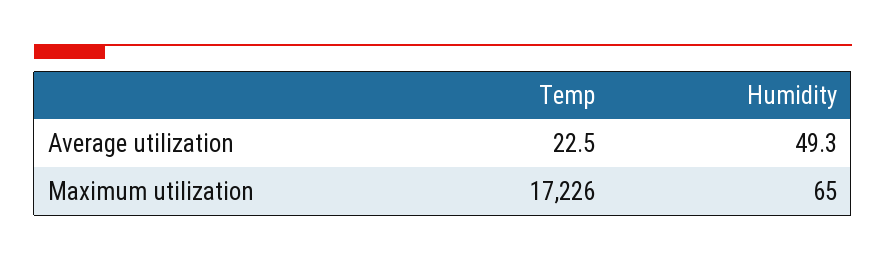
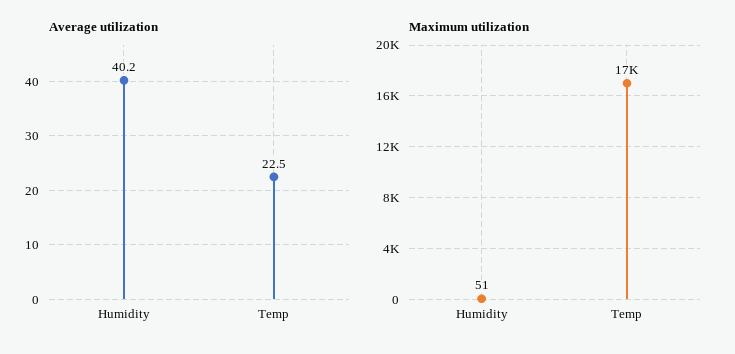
  {
    "Average utilization": {
      "Temp": 22.5,
-     "Humidity": 49.3
+     "Humidity": 40.2
    },
    "Maximum utilization": {
      "Temp": 17226,
-     "Humidity": 65
+     "Humidity": 51
    }
  }

